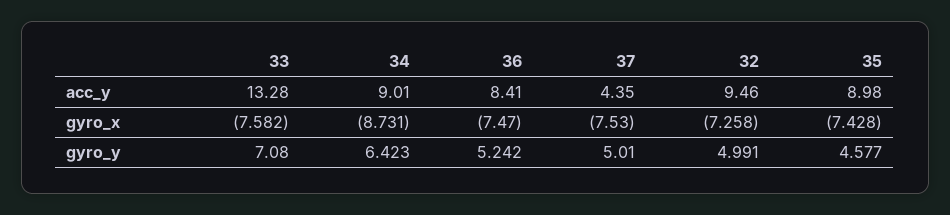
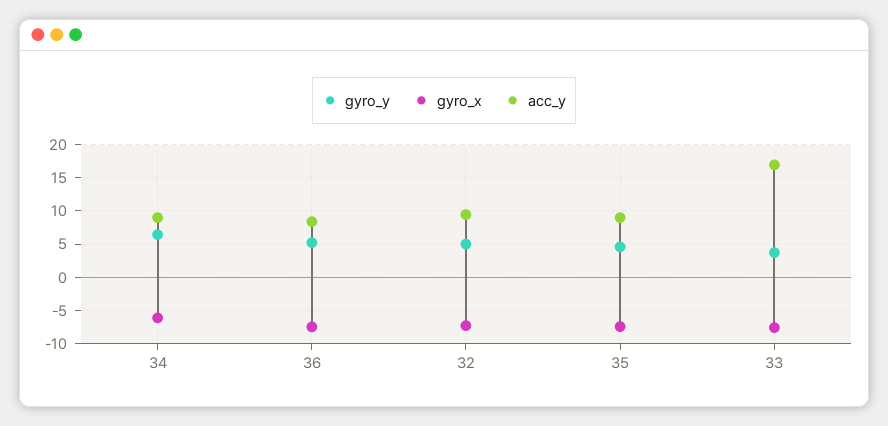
  {
    "acc_y": {
-     "33": 13.28,
+     "33": 17,
      "34": 9.01,
      "36": 8.41,
-     "37": 4.35,
      "32": 9.46,
      "35": 8.98
    },
    "gyro_x": {
      "33": -7.582,
-     "34": -8.731,
+     "34": -6,
      "36": -7.47,
-     "37": -7.53,
      "32": -7.258,
      "35": -7.428
    },
    "gyro_y": {
-     "33": 7.08,
+     "33": 4,
      "34": 6.423,
      "36": 5.242,
-     "37": 5.01,
      "32": 4.991,
      "35": 4.577
    }
  }

